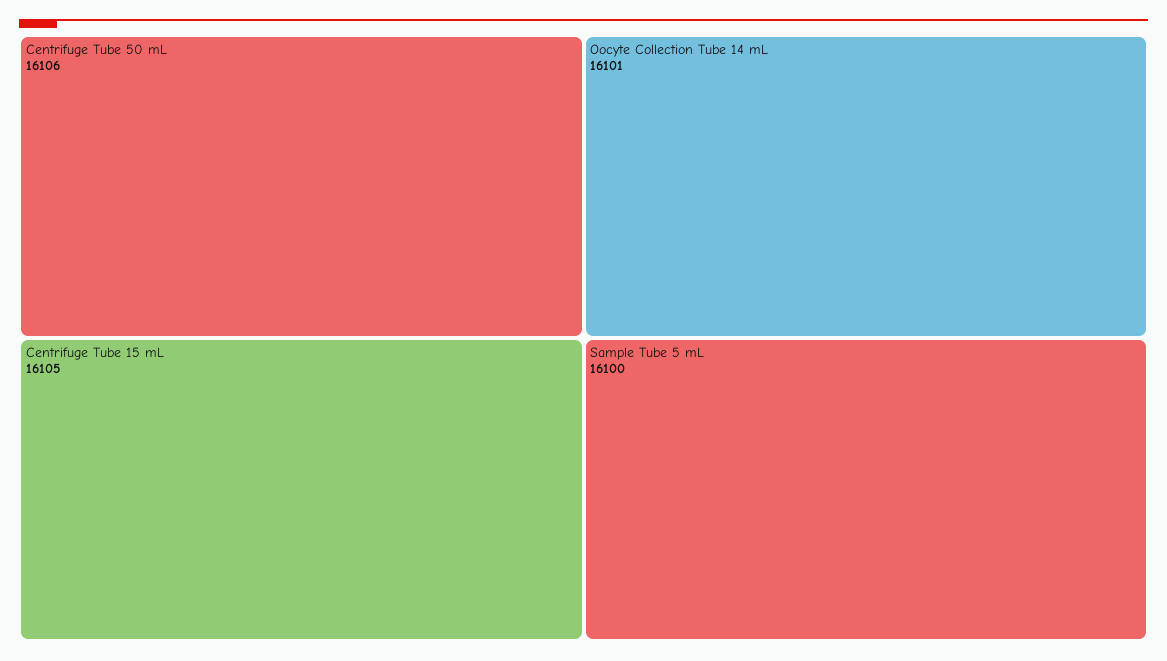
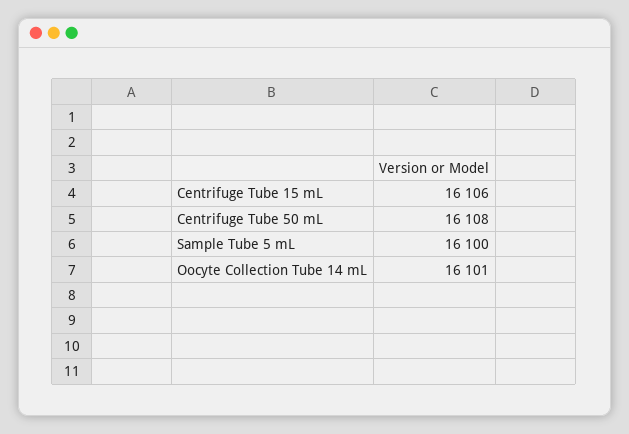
  {
-   "Centrifuge Tube 50 mL": 16106,
+   "Centrifuge Tube 50 mL": 16108,
-   "Centrifuge Tube 15 mL": 16105,
+   "Centrifuge Tube 15 mL": 16106,
    "Oocyte Collection Tube 14 mL": 16101,
    "Sample Tube 5 mL": 16100
  }

